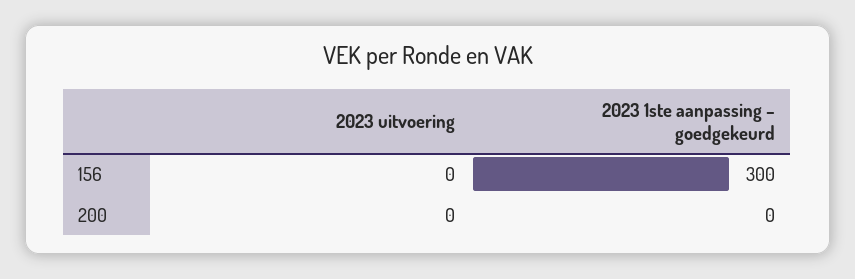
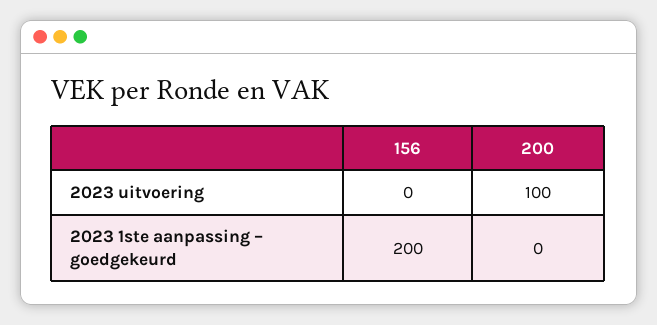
  {
    "2023 uitvoering": {
      "156": 0,
-     "200": 0
+     "200": 100
    },
    "2023 1ste aanpassing – goedgekeurd": {
-     "156": 300,
+     "156": 200,
      "200": 0
    }
  }

